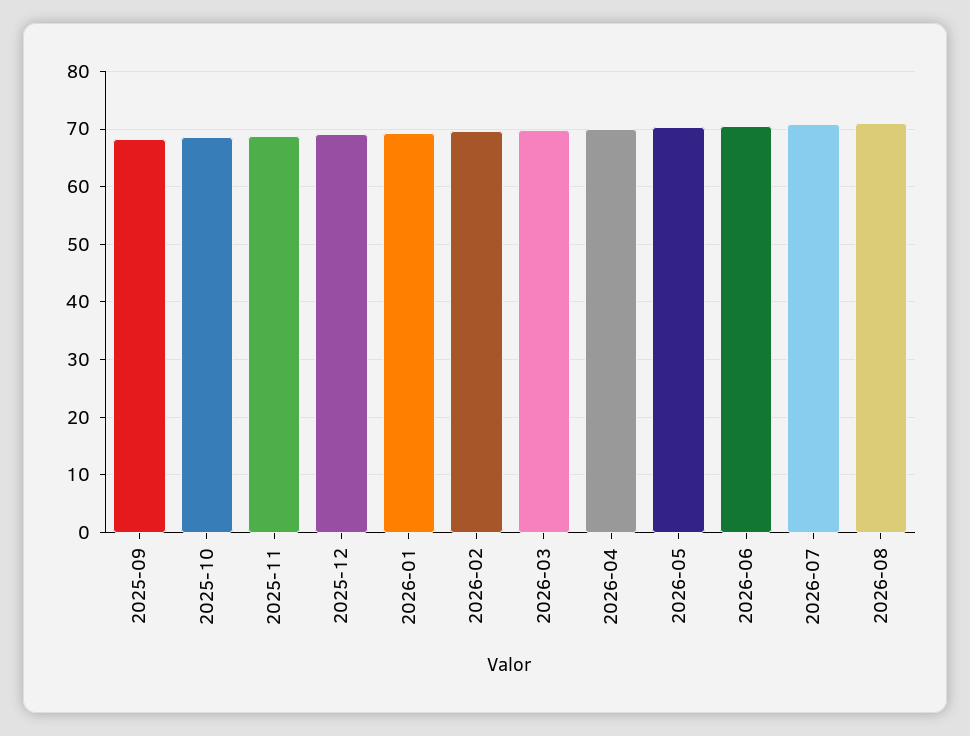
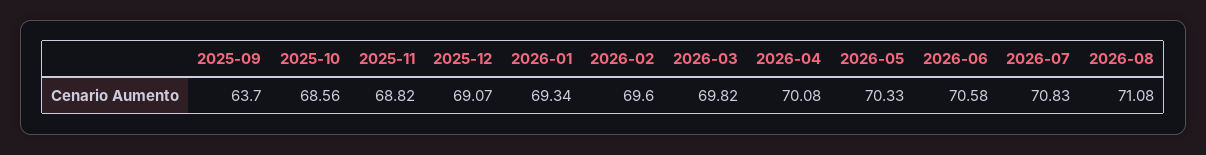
  {
-   "2025-09": 68,
+   "2025-09": 63.7,
    "2025-10": 68.56,
    "2025-11": 68.82,
    "2025-12": 69.07,
    "2026-01": 69.34,
    "2026-02": 69.6,
    "2026-03": 69.82,
    "2026-04": 70.08,
    "2026-05": 70.33,
    "2026-06": 70.58,
    "2026-07": 70.83,
    "2026-08": 71.08
  }

